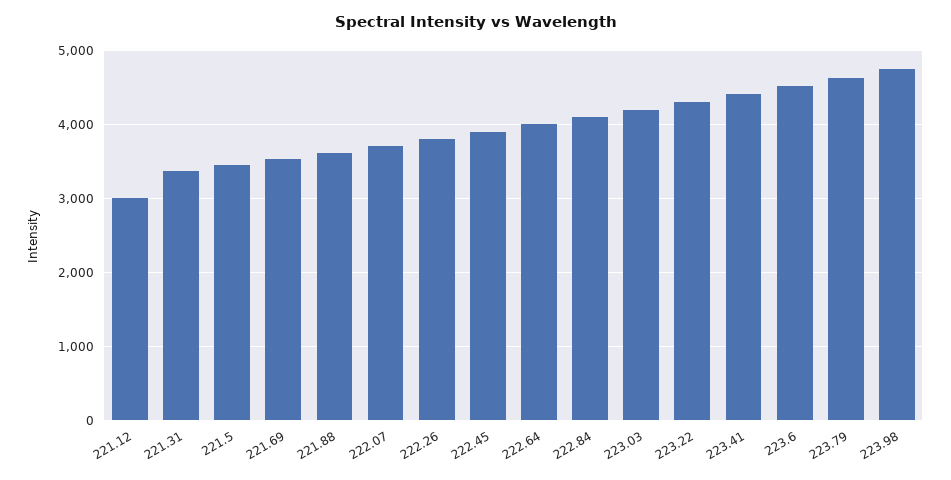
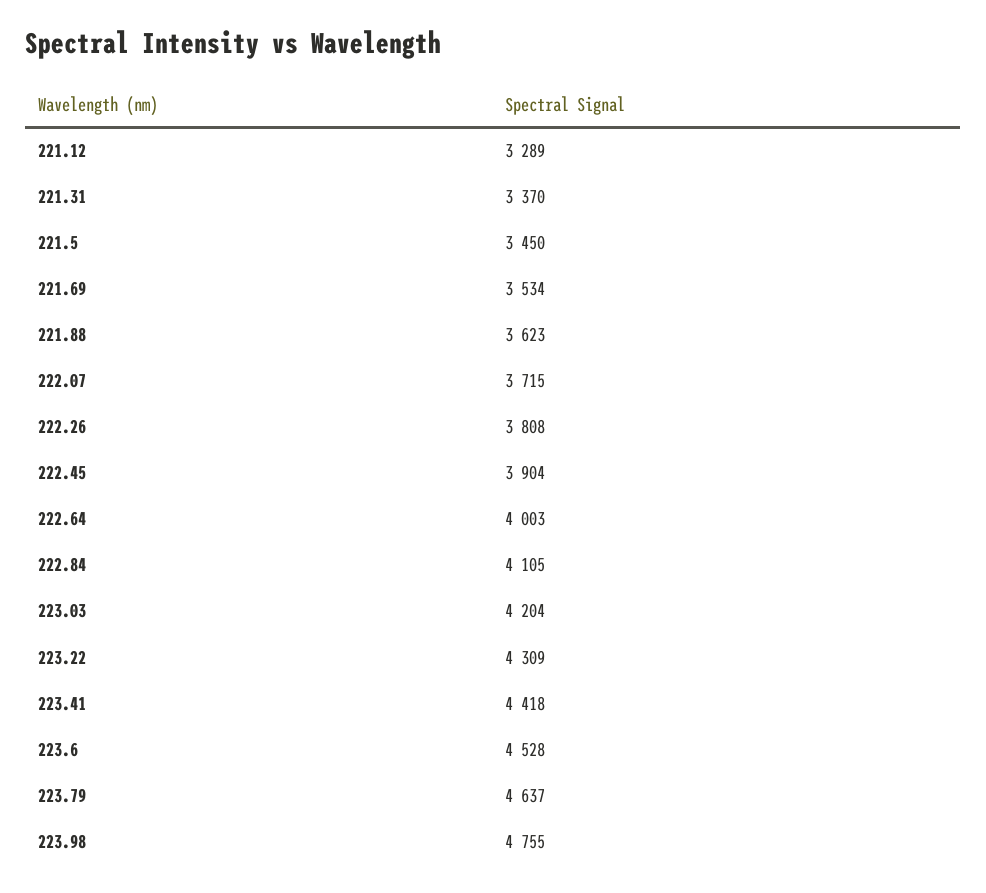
  {
-   "221.12": 3000,
+   "221.12": 3289,
    "221.31": 3370,
    "221.5": 3450,
    "221.69": 3534,
    "221.88": 3623,
    "222.07": 3715,
    "222.26": 3808,
    "222.45": 3904,
    "222.64": 4003,
    "222.84": 4105,
    "223.03": 4204,
    "223.22": 4309,
    "223.41": 4418,
    "223.6": 4528,
    "223.79": 4637,
    "223.98": 4755
  }

